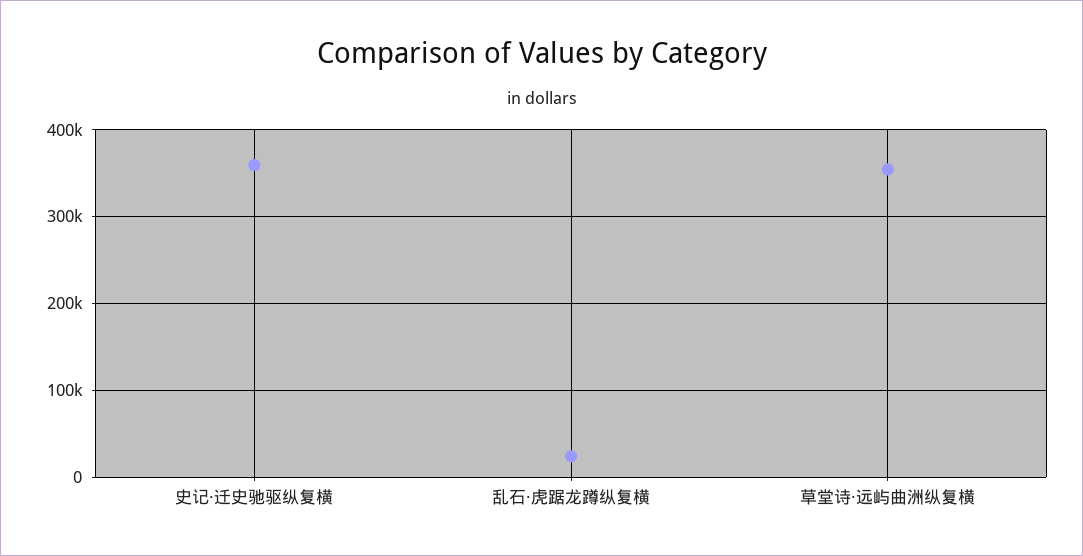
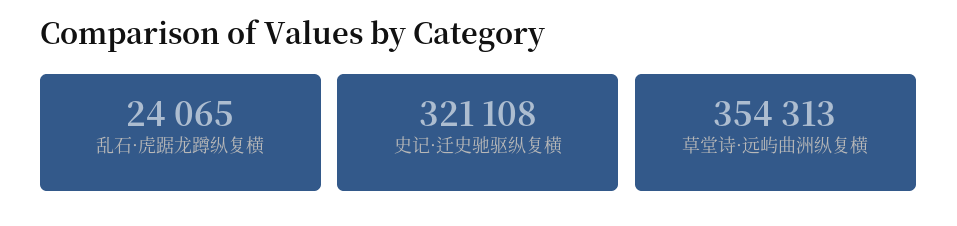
  {
-   "史记·迁史驰驱纵复横": 360000,
+   "史记·迁史驰驱纵复横": 321108,
    "乱石·虎踞龙蹲纵复横": 24065,
    "草堂诗·远屿曲洲纵复横": 354313
  }

